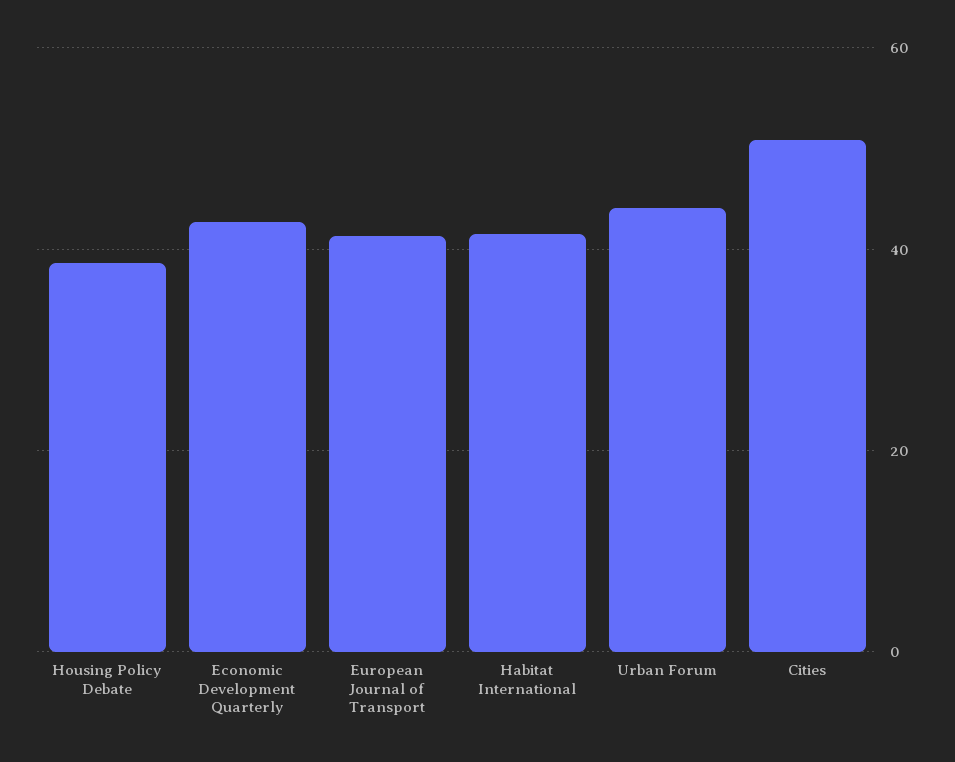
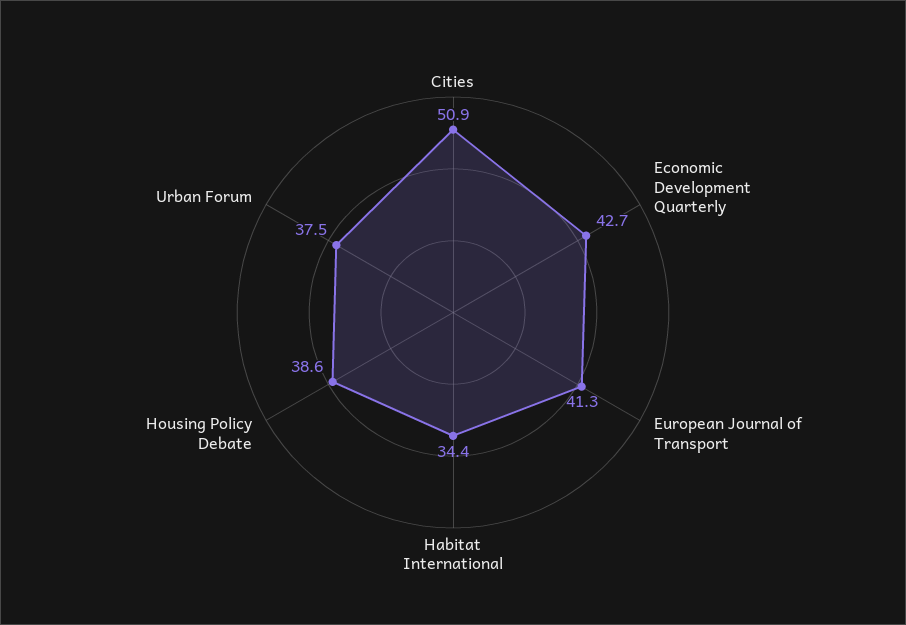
  {
    "Housing Policy Debate": 38.6,
    "Economic Development Quarterly": 42.7,
    "European Journal of Transport": 41.3,
-   "Habitat International": 42,
+   "Habitat International": 34.4,
-   "Urban Forum": 44,
+   "Urban Forum": 37.5,
    "Cities": 50.9
  }

